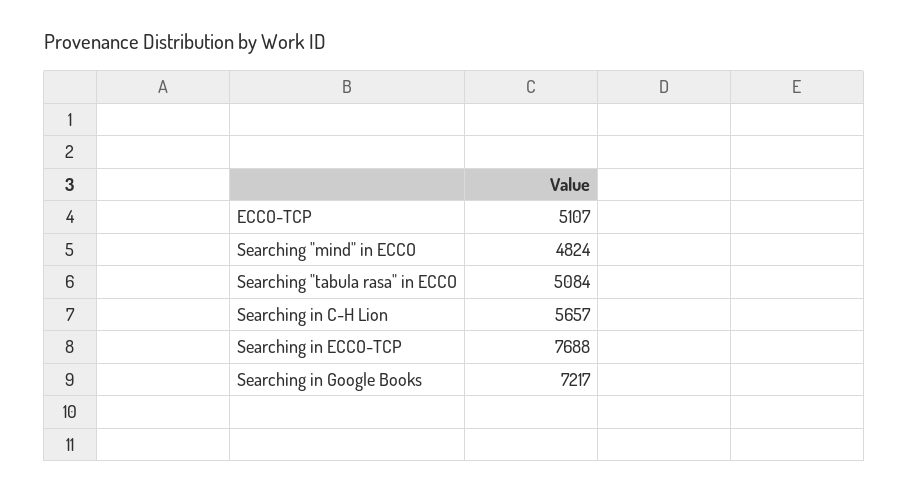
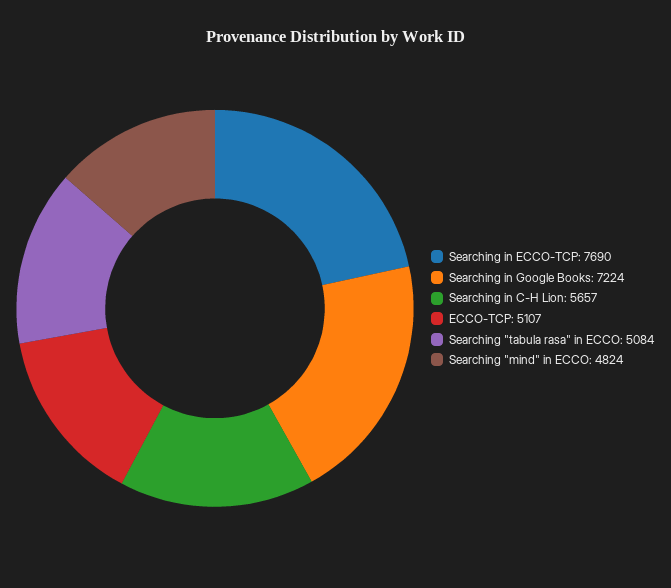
  {
    "ECCO-TCP": 5107,
    "Searching \"mind\" in ECCO": 4824,
    "Searching \"tabula rasa\" in ECCO": 5084,
    "Searching in C-H Lion": 5657,
-   "Searching in ECCO-TCP": 7688,
+   "Searching in ECCO-TCP": 7690,
-   "Searching in Google Books": 7217
+   "Searching in Google Books": 7224
  }

